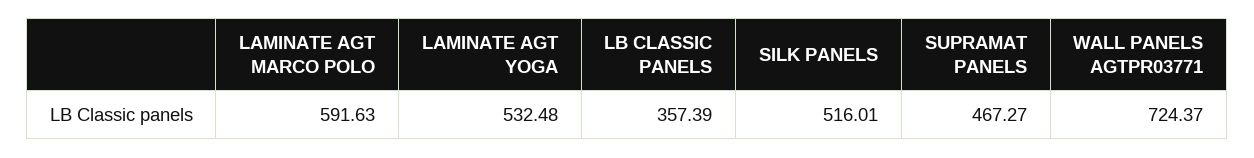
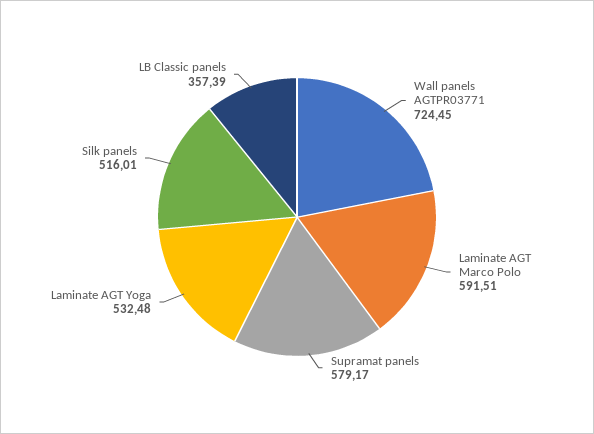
  {
-   "LAMINATE AGT MARCO POLO": 591.63,
+   "LAMINATE AGT MARCO POLO": 591.51,
    "LAMINATE AGT YOGA": 532.48,
    "LB CLASSIC PANELS": 357.39,
    "SILK PANELS": 516.01,
-   "SUPRAMAT PANELS": 467.27,
+   "SUPRAMAT PANELS": 579.17,
-   "WALL PANELS AGTPR03771": 724.37
+   "WALL PANELS AGTPR03771": 724.45
  }

